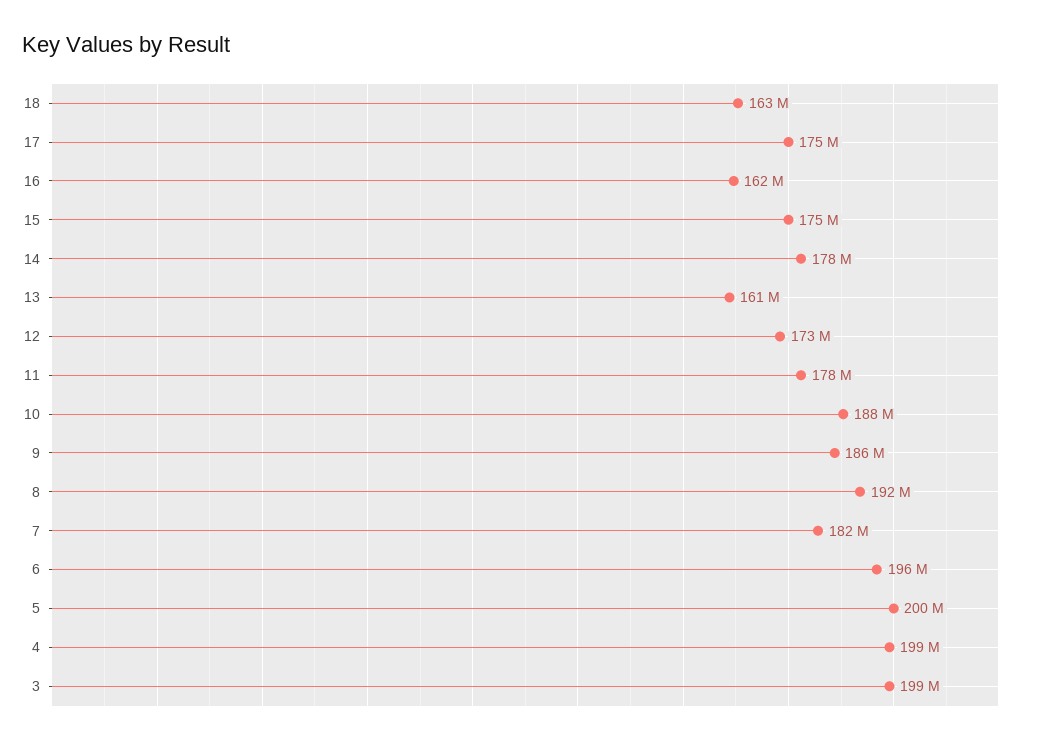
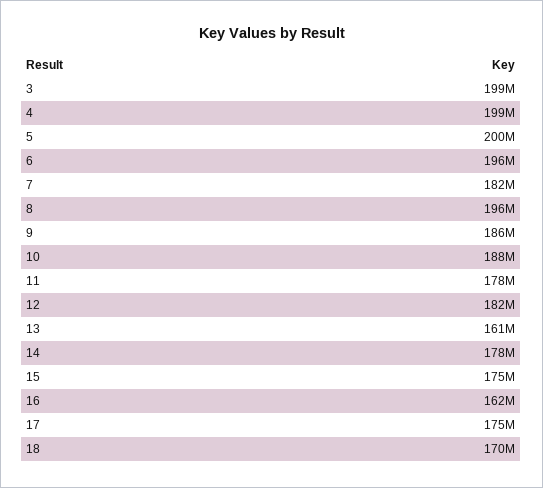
  {
-   "18": 163000000,
+   "18": 170000000,
    "17": 175000000,
    "16": 162000000,
    "15": 175000000,
    "14": 178000000,
    "13": 161000000,
-   "12": 173000000,
+   "12": 182000000,
    "11": 178000000,
    "10": 188000000,
    "9": 186000000,
-   "8": 192000000,
+   "8": 196000000,
    "7": 182000000,
    "6": 196000000,
    "5": 200000000,
    "4": 199000000,
    "3": 199000000
  }

